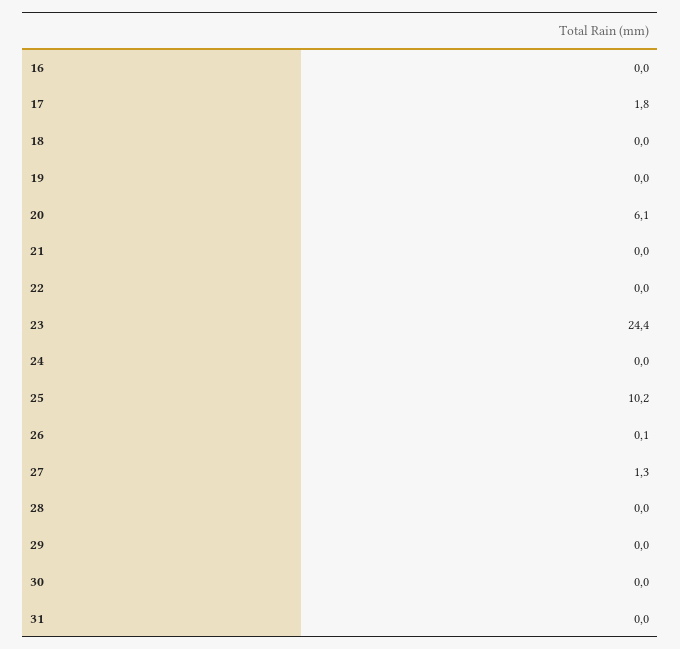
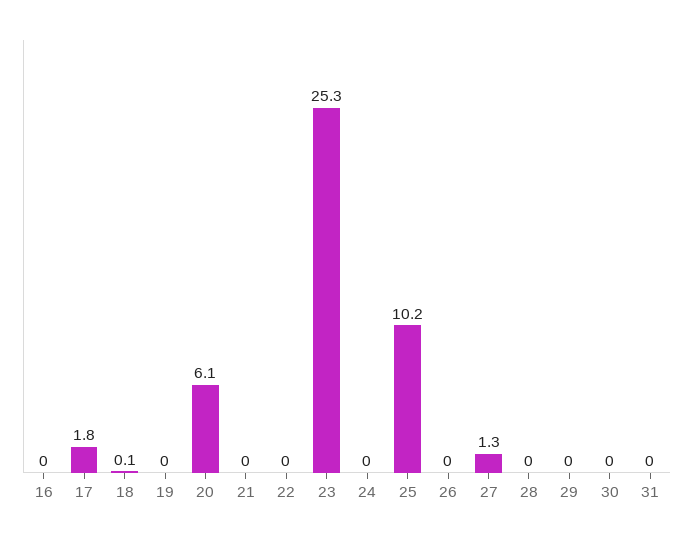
  {
    "16": 0,
    "17": 1.8,
-   "18": 0,
+   "18": 0.1,
    "19": 0,
    "20": 6.1,
    "21": 0,
    "22": 0,
-   "23": 24.4,
+   "23": 25.3,
    "24": 0,
    "25": 10.2,
-   "26": 0.1,
+   "26": 0,
    "27": 1.3,
    "28": 0,
    "29": 0,
    "30": 0,
    "31": 0
  }

